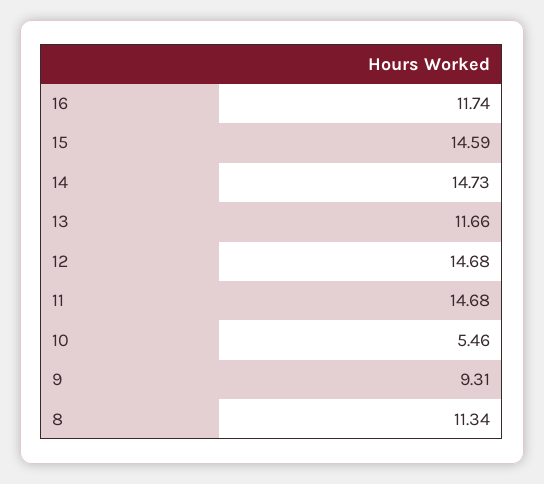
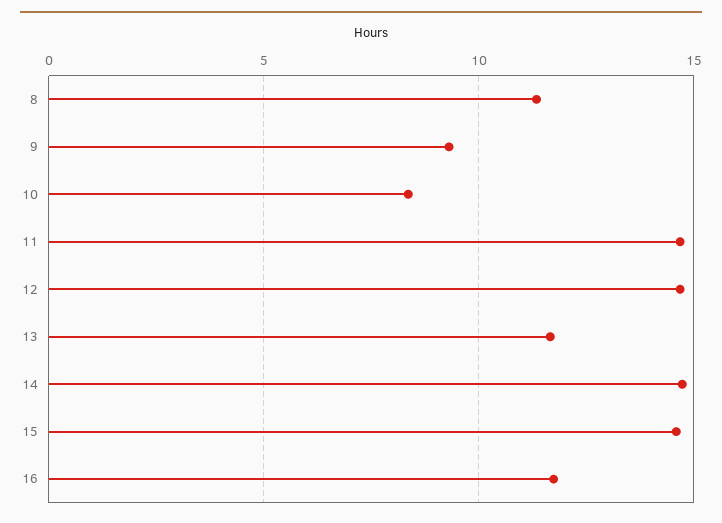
  {
    "16": 11.74,
    "15": 14.59,
    "14": 14.73,
    "13": 11.66,
    "12": 14.68,
    "11": 14.68,
-   "10": 5.46,
+   "10": 8.5,
    "9": 9.31,
    "8": 11.34
  }

